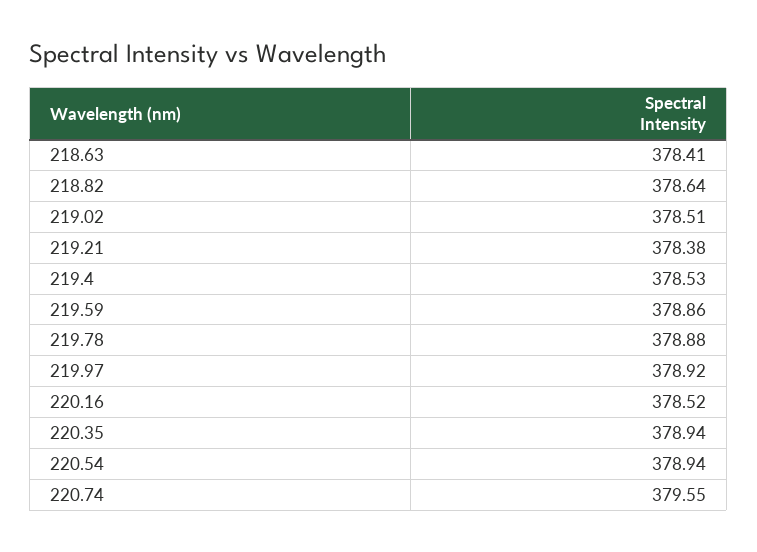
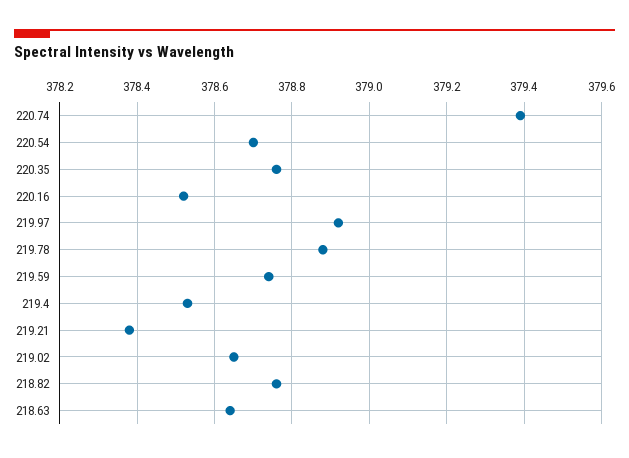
  {
-   "218.63": 378.41,
+   "218.63": 378.65,
-   "218.82": 378.64,
+   "218.82": 378.75,
-   "219.02": 378.51,
+   "219.02": 378.65,
    "219.21": 378.38,
    "219.4": 378.53,
-   "219.59": 378.86,
+   "219.59": 378.75,
    "219.78": 378.88,
    "219.97": 378.92,
    "220.16": 378.52,
-   "220.35": 378.94,
+   "220.35": 378.75,
-   "220.54": 378.94,
+   "220.54": 378.7,
-   "220.74": 379.55
+   "220.74": 379.4
  }

